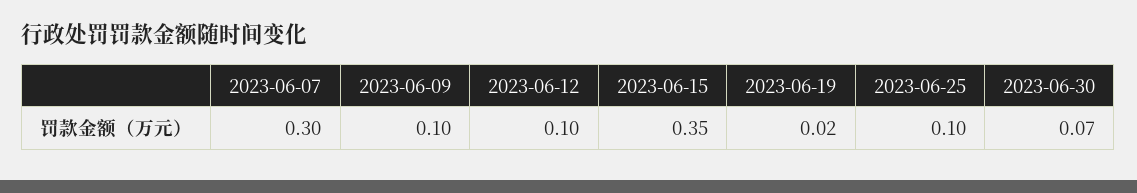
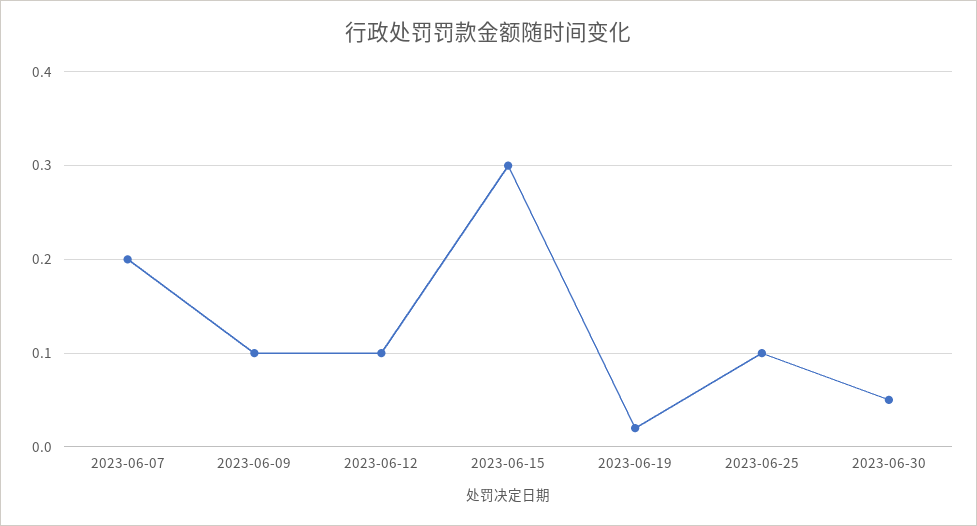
  {
-   "2023-06-07": 0.3,
+   "2023-06-07": 0.2,
    "2023-06-09": 0.1,
    "2023-06-12": 0.1,
-   "2023-06-15": 0.35,
+   "2023-06-15": 0.3,
    "2023-06-19": 0.02,
    "2023-06-25": 0.1,
-   "2023-06-30": 0.07
+   "2023-06-30": 0.05
  }

